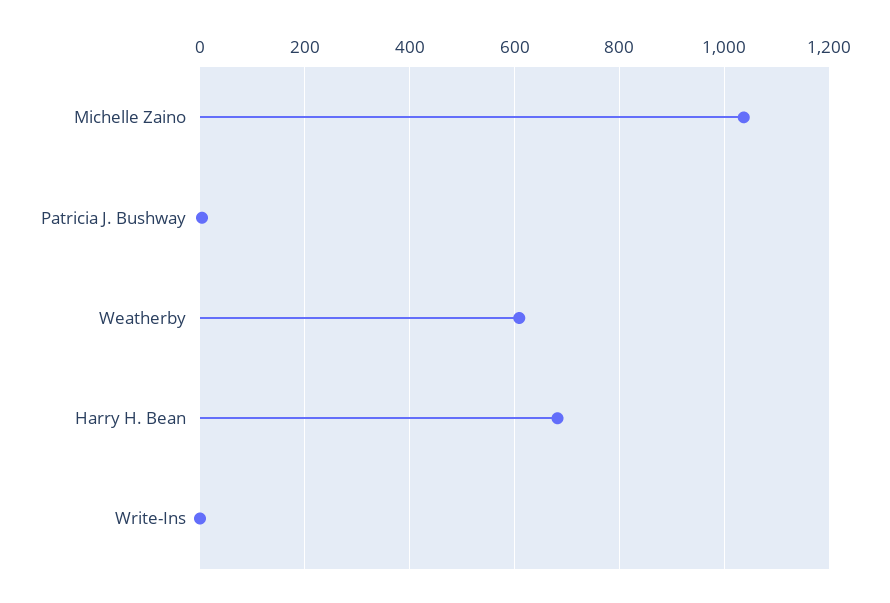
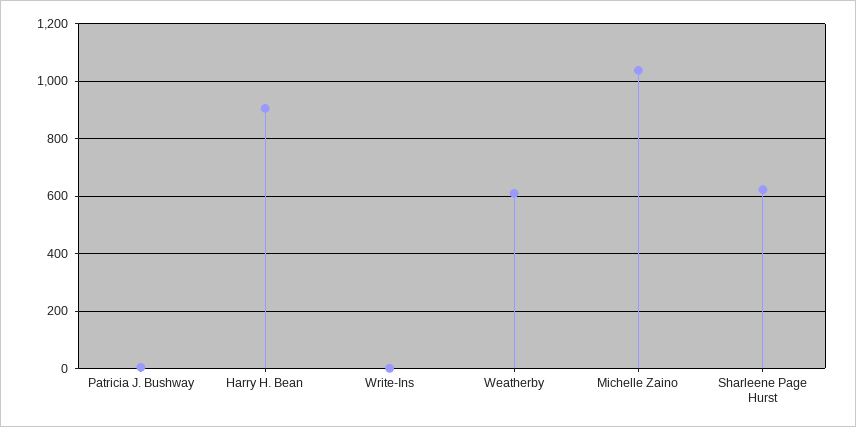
  {
    "Michelle Zaino": 1040,
    "Patricia J. Bushway": 0,
    "Weatherby": 600,
-   "Harry H. Bean": 680,
+   "Harry H. Bean": 900,
-   "Write-Ins": 0
+   "Write-Ins": 0,
+   "Sharleene Page Hurst": 625
  }

